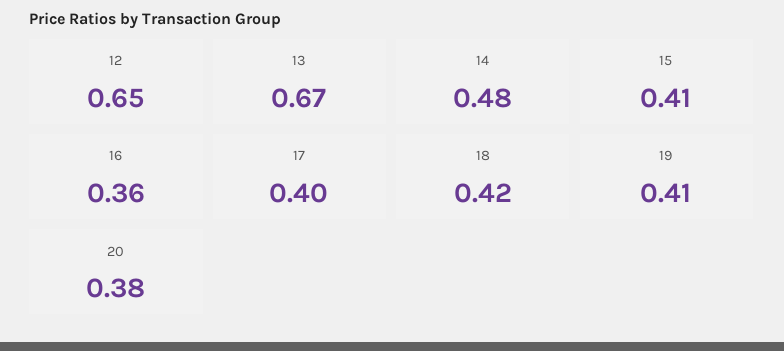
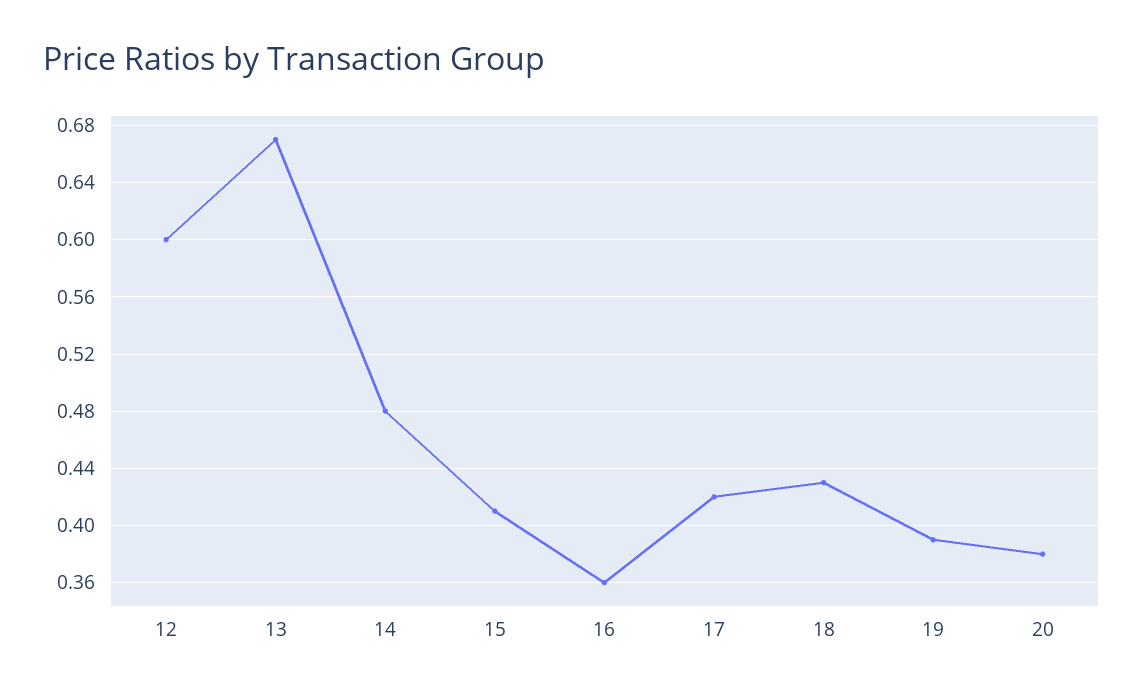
  {
-   "12": 0.65,
+   "12": 0.6,
    "13": 0.67,
    "14": 0.48,
    "15": 0.41,
    "16": 0.36,
-   "17": 0.4,
+   "17": 0.42,
-   "18": 0.42,
+   "18": 0.43,
-   "19": 0.41,
+   "19": 0.39,
    "20": 0.38
  }

